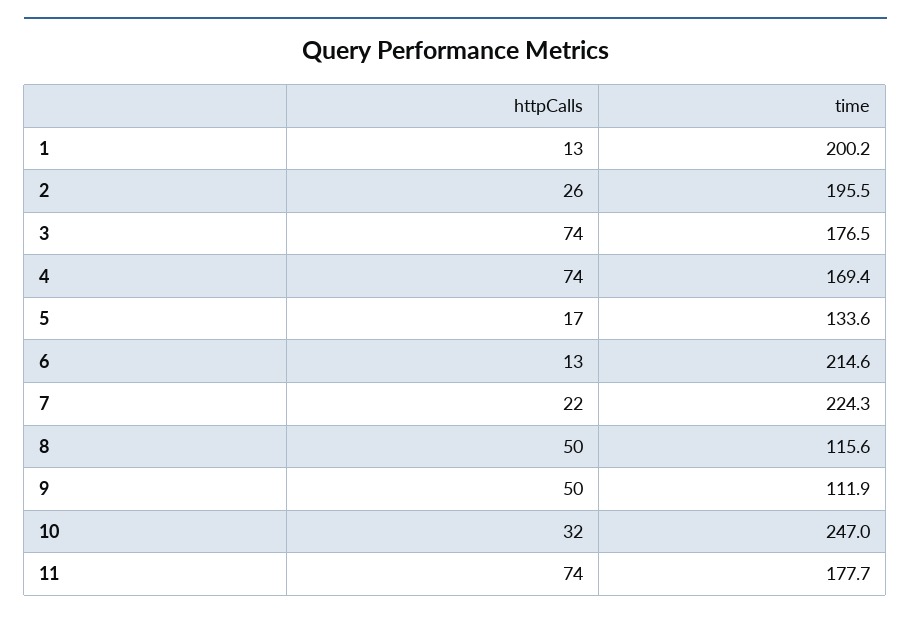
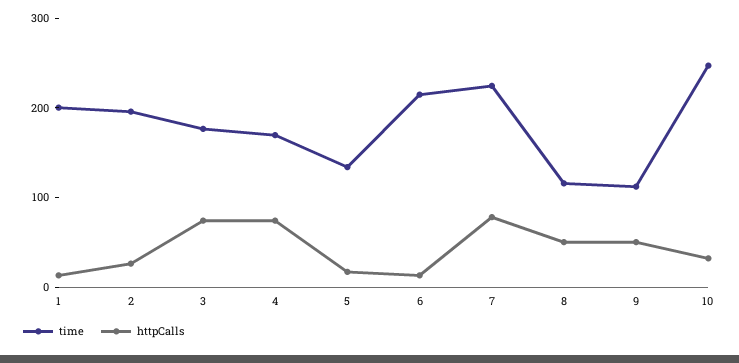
  {
    "httpCalls": {
      "1": 13,
      "2": 26,
      "3": 74,
      "4": 74,
      "5": 17,
      "6": 13,
-     "7": 22,
+     "7": 80,
      "8": 50,
      "9": 50,
-     "10": 32,
+     "10": 32
-     "11": 74
    },
    "time": {
      "1": 200.2,
      "2": 195.5,
      "3": 176.5,
      "4": 169.4,
      "5": 133.6,
      "6": 214.6,
      "7": 224.3,
      "8": 115.6,
      "9": 111.9,
-     "10": 247,
+     "10": 247
-     "11": 177.7
    }
  }

